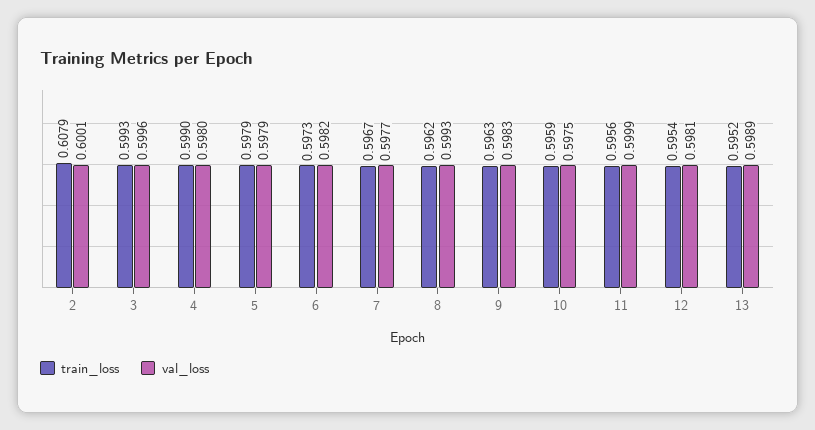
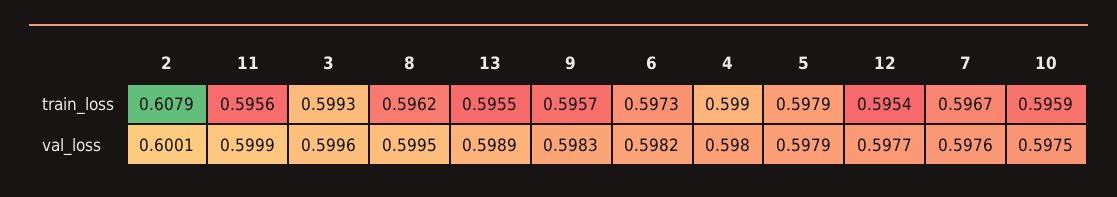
  {
    "train_loss": {
      "2": 0.6079,
      "3": 0.5993,
      "4": 0.599,
      "5": 0.5979,
      "6": 0.5973,
      "7": 0.5967,
      "8": 0.5962,
-     "9": 0.5963,
+     "9": 0.5957,
      "10": 0.5959,
      "11": 0.5956,
      "12": 0.5954,
-     "13": 0.5952
+     "13": 0.5955
    },
    "val_loss": {
      "2": 0.6001,
      "3": 0.5996,
      "4": 0.598,
      "5": 0.5979,
      "6": 0.5982,
-     "7": 0.5977,
+     "7": 0.5976,
-     "8": 0.5993,
+     "8": 0.5995,
      "9": 0.5983,
      "10": 0.5975,
      "11": 0.5999,
-     "12": 0.5981,
+     "12": 0.5977,
      "13": 0.5989
    }
  }

